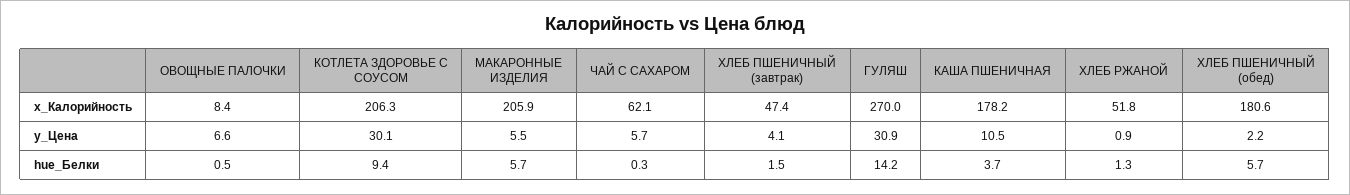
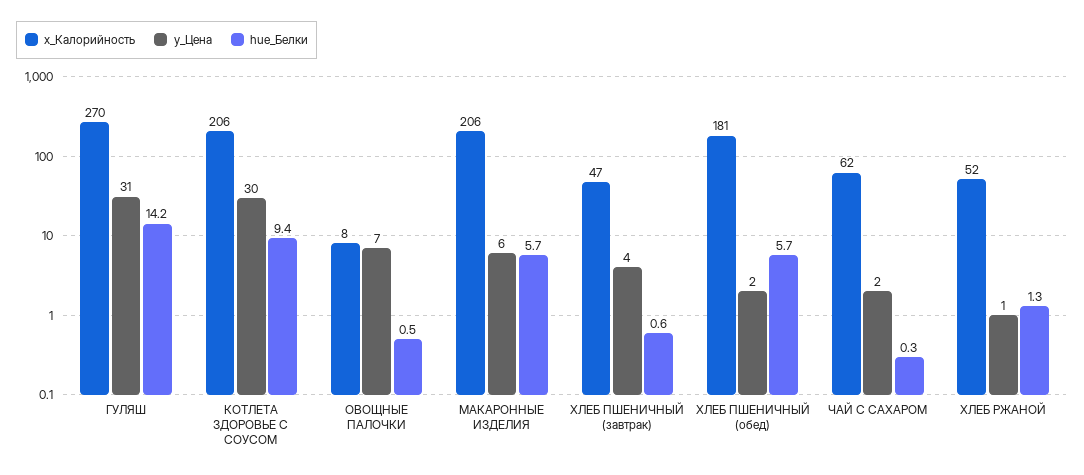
  {
    "x_Калорийность": {
      "ОВОЩНЫЕ ПАЛОЧКИ": 8.4,
      "КОТЛЕТА ЗДОРОВЬЕ С СОУСОМ": 206.3,
      "МАКАРОННЫЕ ИЗДЕЛИЯ": 205.9,
      "ЧАЙ С САХАРОМ": 62.1,
      "ХЛЕБ ПШЕНИЧНЫЙ (завтрак)": 47.4,
      "ГУЛЯШ": 270,
-     "КАША ПШЕНИЧНАЯ": 178.2,
      "ХЛЕБ РЖАНОЙ": 51.8,
      "ХЛЕБ ПШЕНИЧНЫЙ (обед)": 180.6
    },
    "y_Цена": {
      "ОВОЩНЫЕ ПАЛОЧКИ": 6.6,
      "КОТЛЕТА ЗДОРОВЬЕ С СОУСОМ": 30.1,
      "МАКАРОННЫЕ ИЗДЕЛИЯ": 5.5,
-     "ЧАЙ С САХАРОМ": 5.7,
+     "ЧАЙ С САХАРОМ": 2,
      "ХЛЕБ ПШЕНИЧНЫЙ (завтрак)": 4.1,
      "ГУЛЯШ": 30.9,
-     "КАША ПШЕНИЧНАЯ": 10.5,
      "ХЛЕБ РЖАНОЙ": 0.9,
      "ХЛЕБ ПШЕНИЧНЫЙ (обед)": 2.2
    },
    "hue_Белки": {
      "ОВОЩНЫЕ ПАЛОЧКИ": 0.5,
      "КОТЛЕТА ЗДОРОВЬЕ С СОУСОМ": 9.4,
      "МАКАРОННЫЕ ИЗДЕЛИЯ": 5.7,
      "ЧАЙ С САХАРОМ": 0.3,
-     "ХЛЕБ ПШЕНИЧНЫЙ (завтрак)": 1.5,
+     "ХЛЕБ ПШЕНИЧНЫЙ (завтрак)": 0.6,
      "ГУЛЯШ": 14.2,
-     "КАША ПШЕНИЧНАЯ": 3.7,
      "ХЛЕБ РЖАНОЙ": 1.3,
      "ХЛЕБ ПШЕНИЧНЫЙ (обед)": 5.7
    }
  }

